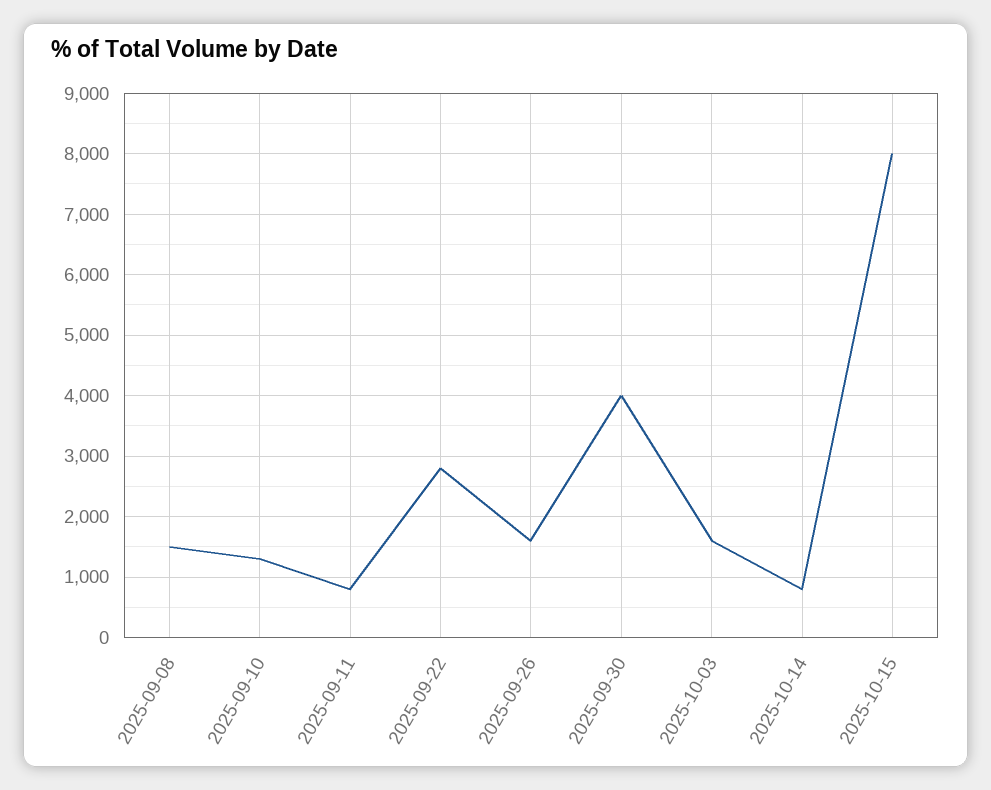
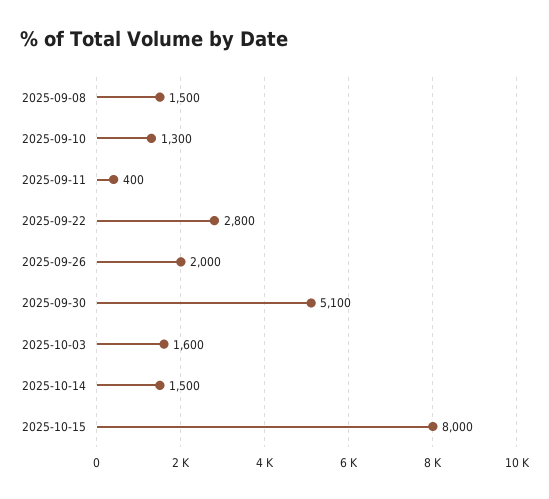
  {
    "2025-09-08": 1500,
    "2025-09-10": 1300,
-   "2025-09-11": 800,
+   "2025-09-11": 400,
    "2025-09-22": 2800,
-   "2025-09-26": 1600,
+   "2025-09-26": 2000,
-   "2025-09-30": 4000,
+   "2025-09-30": 5100,
    "2025-10-03": 1600,
-   "2025-10-14": 800,
+   "2025-10-14": 1500,
    "2025-10-15": 8000
  }

